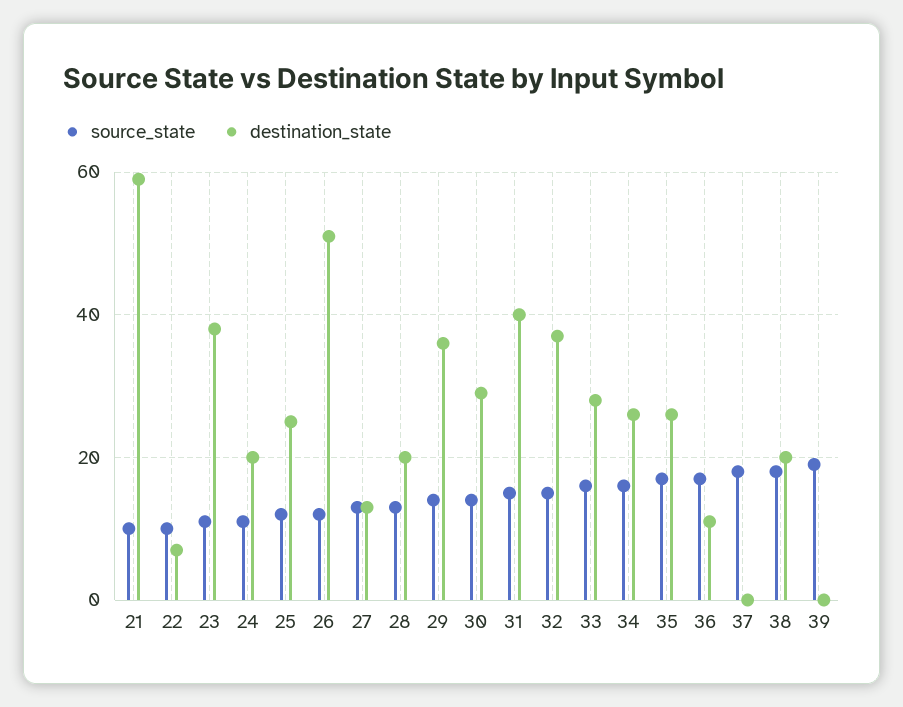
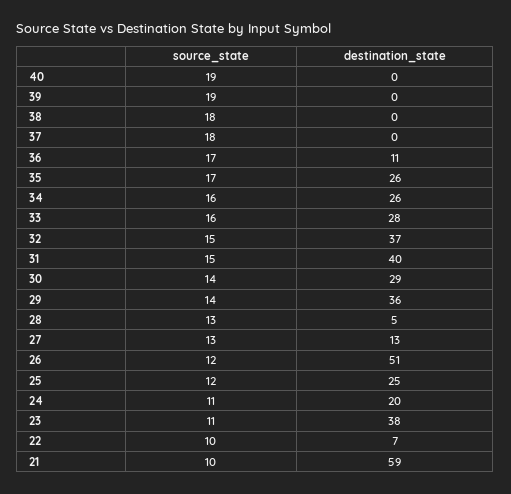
  {
    "source_state": {
      "21": 10,
      "22": 10,
      "23": 11,
      "24": 11,
      "25": 12,
      "26": 12,
      "27": 13,
      "28": 13,
      "29": 14,
      "30": 14,
      "31": 15,
      "32": 15,
      "33": 16,
      "34": 16,
      "35": 17,
      "36": 17,
      "37": 18,
      "38": 18,
-     "39": 19
+     "39": 19,
+     "40": 19
    },
    "destination_state": {
      "21": 59,
      "22": 7,
      "23": 38,
      "24": 20,
      "25": 25,
      "26": 51,
      "27": 13,
-     "28": 20,
+     "28": 5,
      "29": 36,
      "30": 29,
      "31": 40,
      "32": 37,
      "33": 28,
      "34": 26,
      "35": 26,
      "36": 11,
      "37": 0,
-     "38": 20,
+     "38": 0,
-     "39": 0
+     "39": 0,
+     "40": 0
    }
  }

